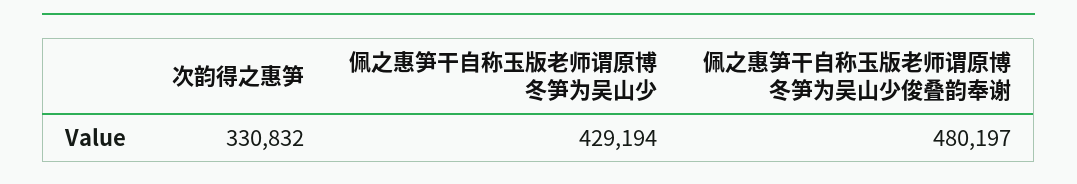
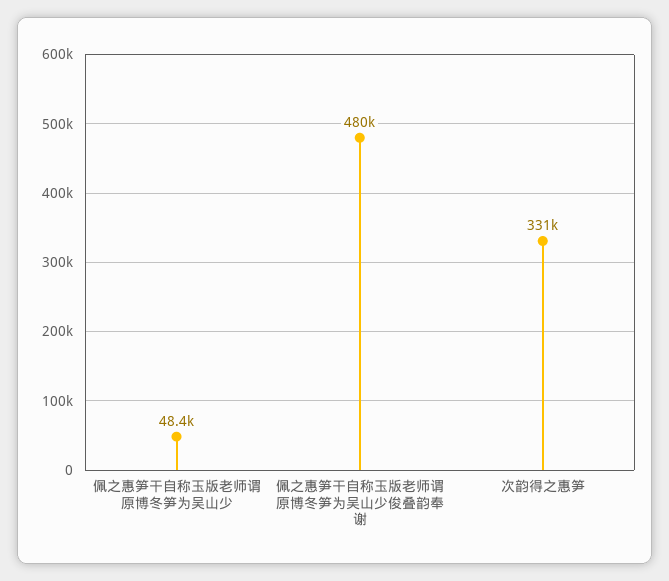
  {
    "次韵得之惠笋": 330832,
-   "佩之惠笋干自称玉版老师谓原博冬笋为吴山少": 429194,
+   "佩之惠笋干自称玉版老师谓原博冬笋为吴山少": 48400,
    "佩之惠笋干自称玉版老师谓原博冬笋为吴山少俊叠韵奉谢": 480197
  }

